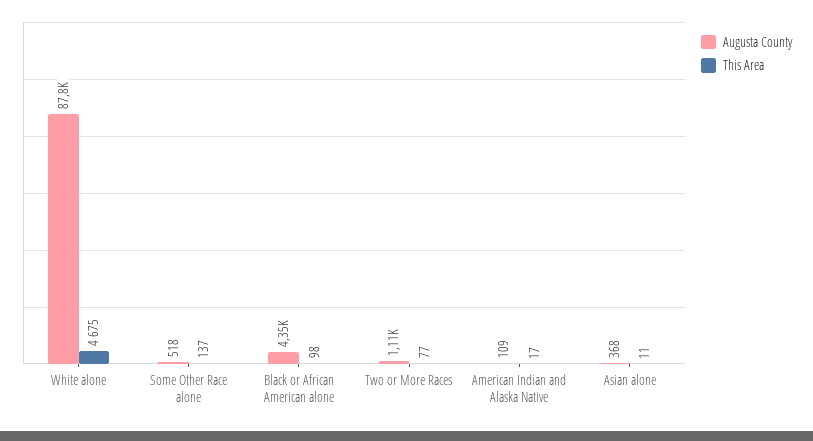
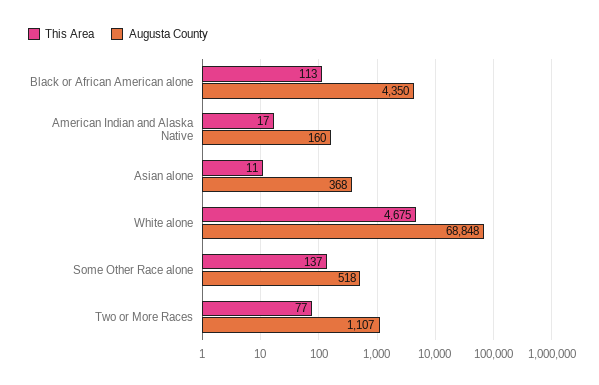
  {
    "Augusta County": {
-     "White alone": 87800,
+     "White alone": 68848,
      "Some Other Race alone": 518,
      "Black or African American alone": 4350,
      "Two or More Races": 1107,
-     "American Indian and Alaska Native": 109,
+     "American Indian and Alaska Native": 160,
      "Asian alone": 368
    },
    "This Area": {
      "White alone": 4675,
      "Some Other Race alone": 137,
-     "Black or African American alone": 98,
+     "Black or African American alone": 113,
      "Two or More Races": 77,
      "American Indian and Alaska Native": 17,
      "Asian alone": 11
    }
  }

